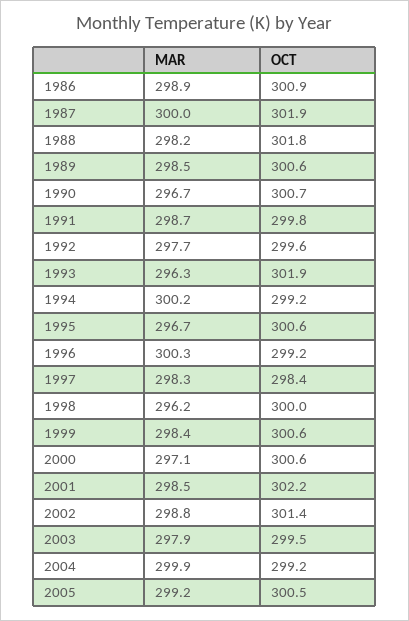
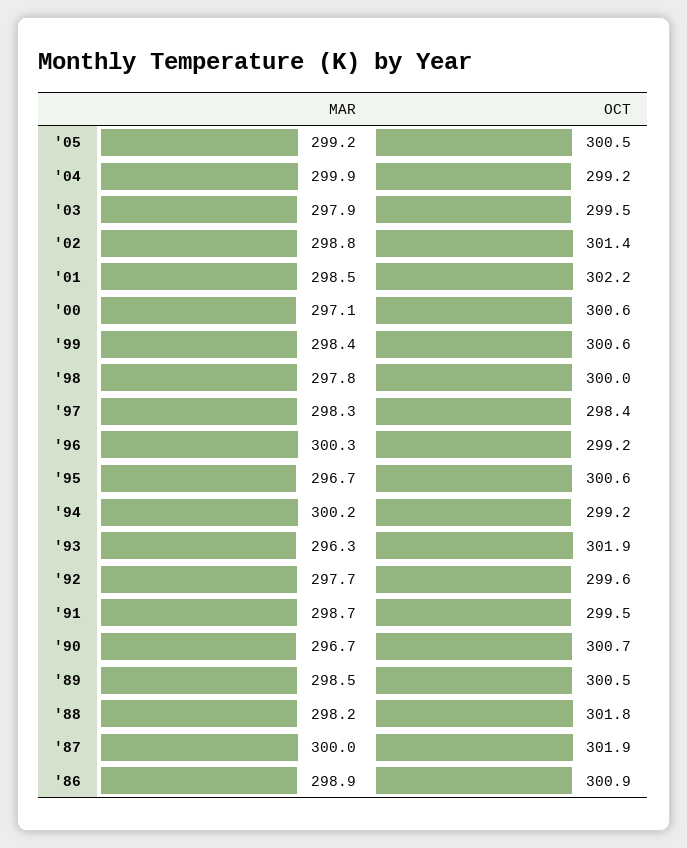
  {
    "MAR": {
      "1986": 298.9,
      "1987": 300,
      "1988": 298.2,
      "1989": 298.5,
      "1990": 296.7,
      "1991": 298.7,
      "1992": 297.7,
      "1993": 296.3,
      "1994": 300.2,
      "1995": 296.7,
      "1996": 300.3,
      "1997": 298.3,
-     "1998": 296.2,
+     "1998": 297.8,
      "1999": 298.4,
      "2000": 297.1,
      "2001": 298.5,
      "2002": 298.8,
      "2003": 297.9,
      "2004": 299.9,
      "2005": 299.2
    },
    "OCT": {
      "1986": 300.9,
      "1987": 301.9,
      "1988": 301.8,
-     "1989": 300.6,
+     "1989": 300.5,
      "1990": 300.7,
-     "1991": 299.8,
+     "1991": 299.5,
      "1992": 299.6,
      "1993": 301.9,
      "1994": 299.2,
      "1995": 300.6,
      "1996": 299.2,
      "1997": 298.4,
      "1998": 300,
      "1999": 300.6,
      "2000": 300.6,
      "2001": 302.2,
      "2002": 301.4,
      "2003": 299.5,
      "2004": 299.2,
      "2005": 300.5
    }
  }

